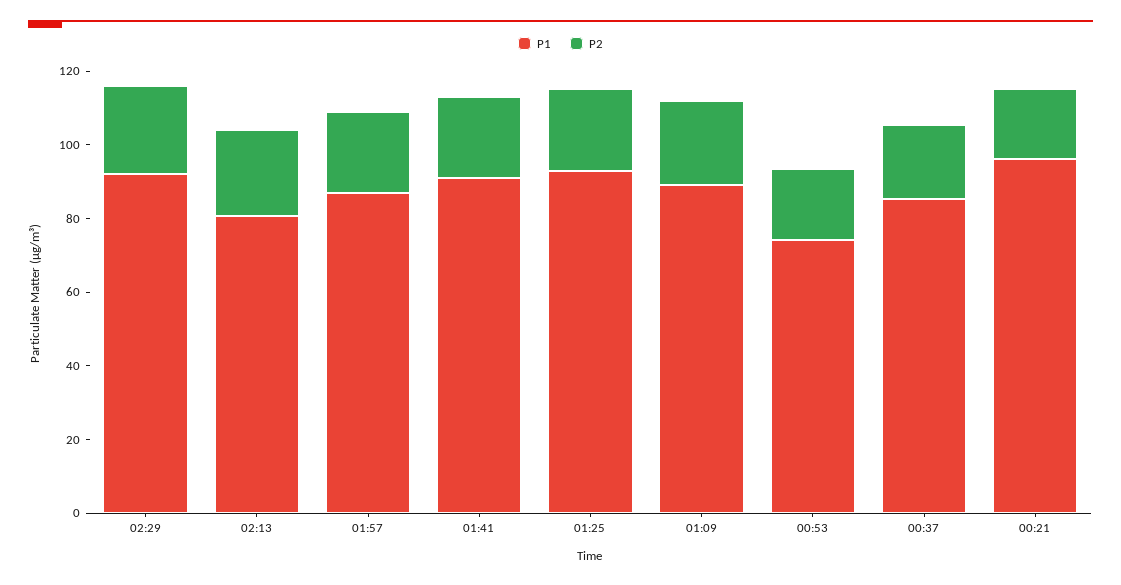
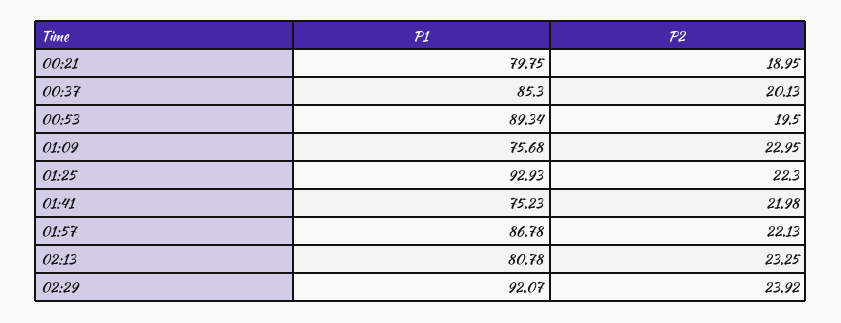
  {
    "P1": {
      "02:29": 92.07,
      "02:13": 80.78,
      "01:57": 86.78,
-     "01:41": 90,
+     "01:41": 75.23,
      "01:25": 92.93,
-     "01:09": 90,
+     "01:09": 75.68,
-     "00:53": 75,
+     "00:53": 89.34,
      "00:37": 85.3,
-     "00:21": 95
+     "00:21": 79.75
    },
    "P2": {
      "02:29": 23.92,
      "02:13": 23.25,
      "01:57": 22.13,
      "01:41": 21.98,
      "01:25": 22.3,
      "01:09": 22.95,
      "00:53": 19.5,
      "00:37": 20.13,
      "00:21": 18.95
    }
  }

